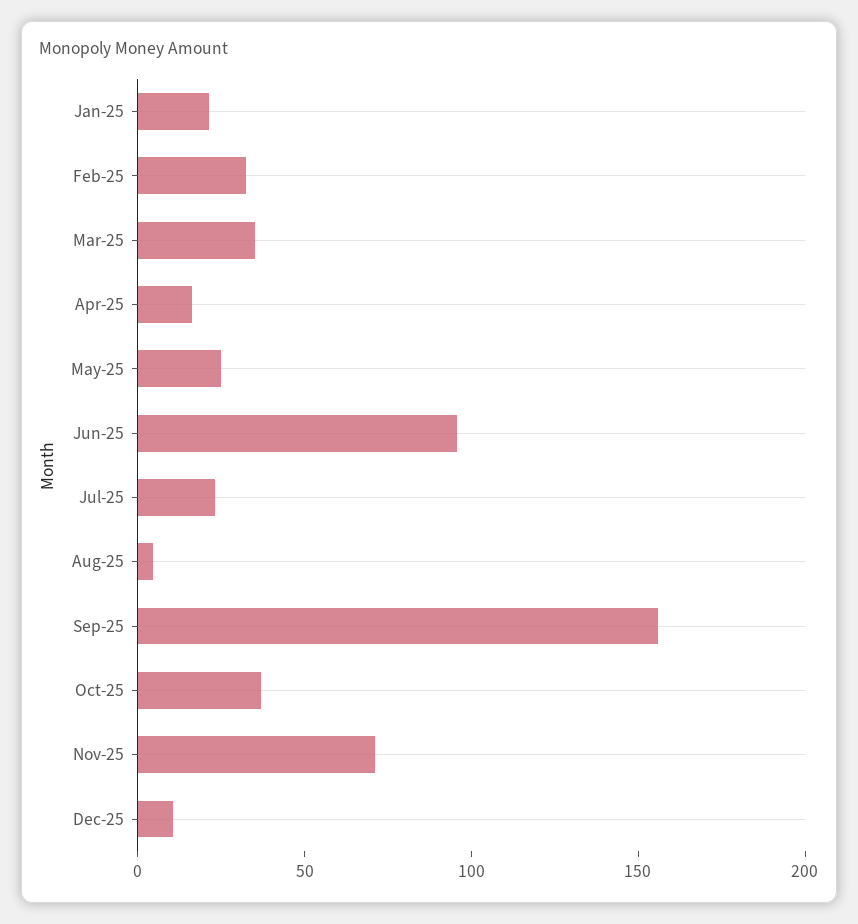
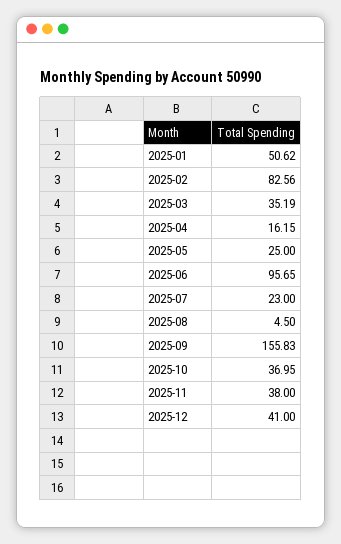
  {
-   "Jan-25": 20,
+   "Jan-25": 50.62,
-   "Feb-25": 30,
+   "Feb-25": 82.56,
    "Mar-25": 35.19,
    "Apr-25": 16.15,
    "May-25": 25,
    "Jun-25": 95.65,
    "Jul-25": 23,
    "Aug-25": 4.5,
    "Sep-25": 155.83,
    "Oct-25": 36.95,
-   "Nov-25": 70,
+   "Nov-25": 38,
-   "Dec-25": 10
+   "Dec-25": 41
  }

